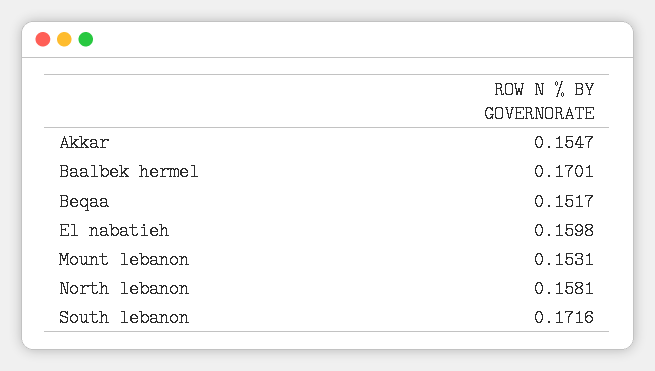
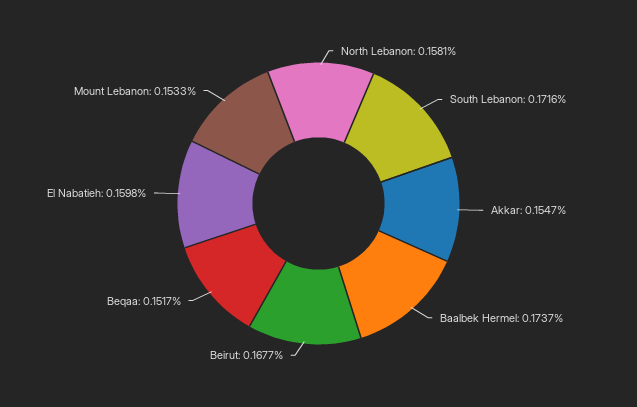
  {
    "Akkar": 0.1547,
-   "Baalbek hermel": 0.1701,
+   "Baalbek hermel": 0.1737,
    "Beqaa": 0.1517,
    "El nabatieh": 0.1598,
-   "Mount lebanon": 0.1531,
+   "Mount lebanon": 0.1533,
    "North lebanon": 0.1581,
-   "South lebanon": 0.1716
+   "South lebanon": 0.1716,
+   "Beirut": 0.1677
  }

